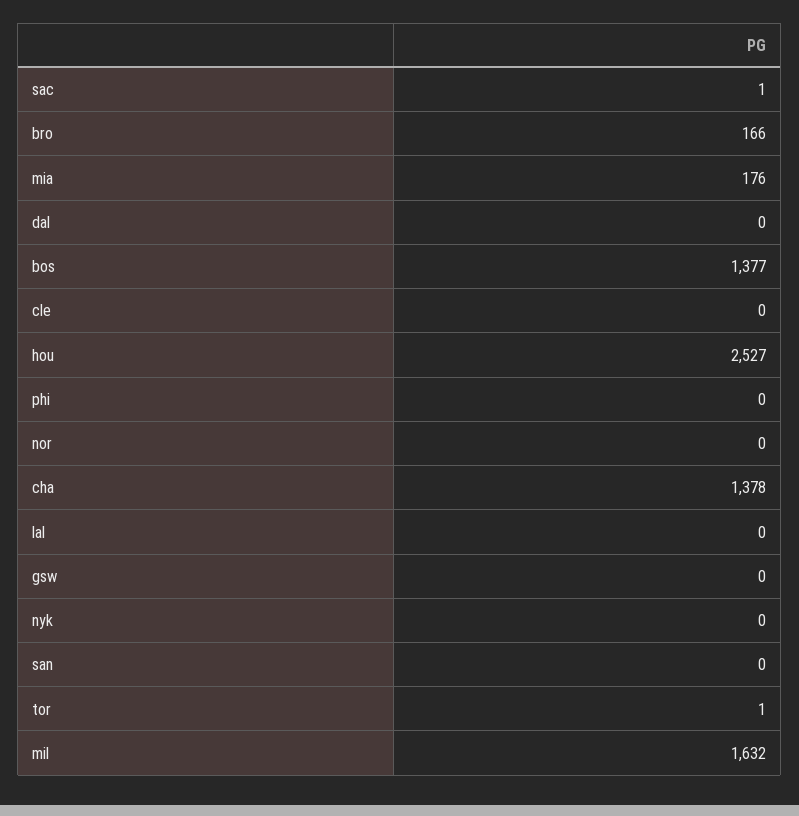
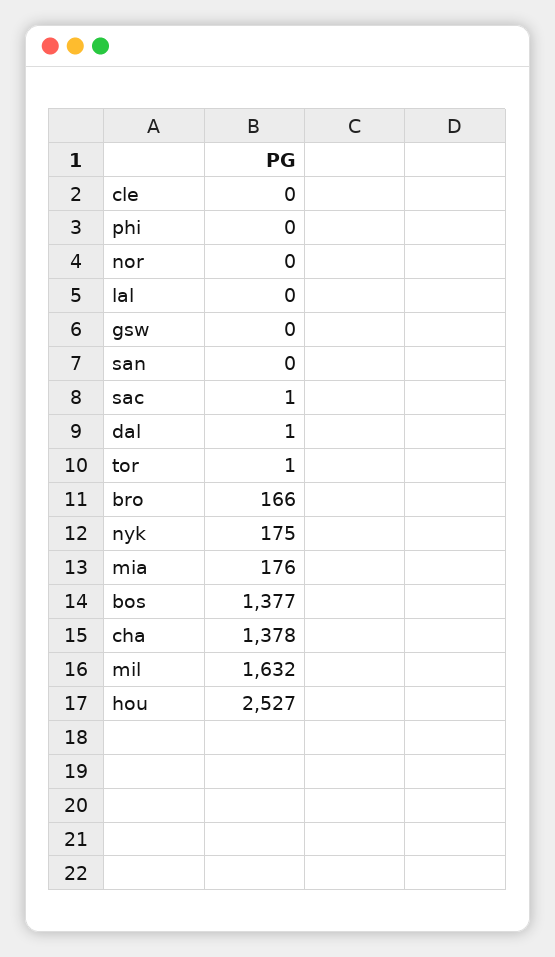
  {
    "sac": 1,
    "bro": 166,
    "mia": 176,
-   "dal": 0,
+   "dal": 1,
    "bos": 1377,
    "cle": 0,
    "hou": 2527,
    "phi": 0,
    "nor": 0,
    "cha": 1378,
    "lal": 0,
    "gsw": 0,
-   "nyk": 0,
+   "nyk": 175,
    "san": 0,
    "tor": 1,
    "mil": 1632
  }

